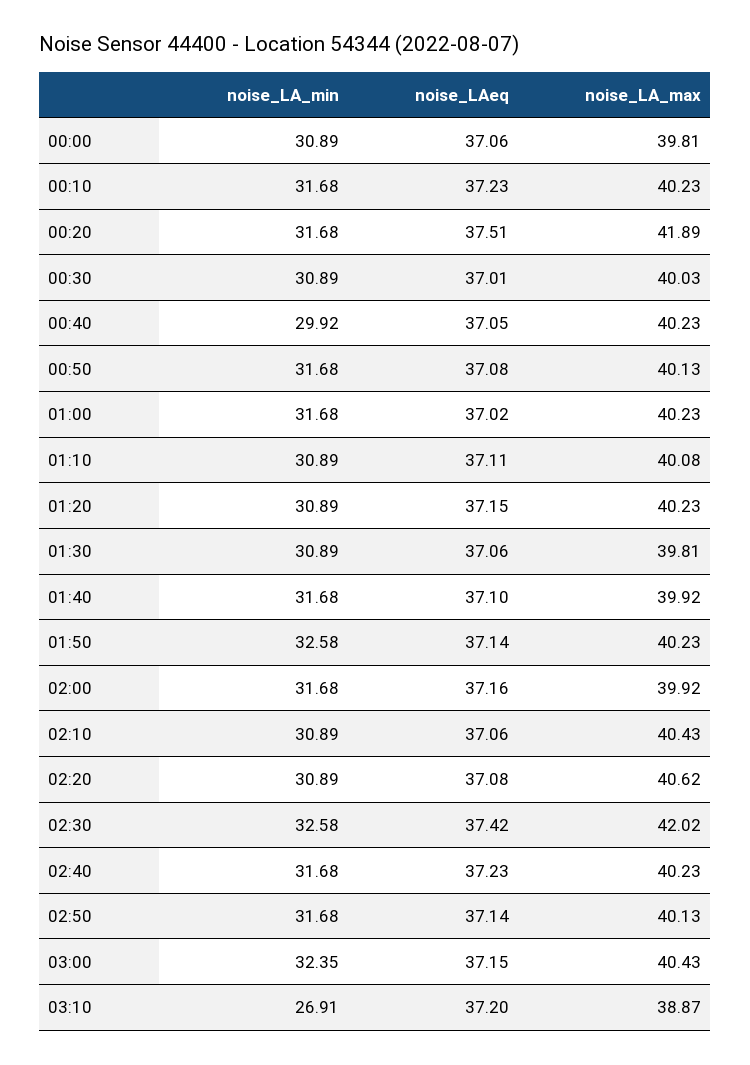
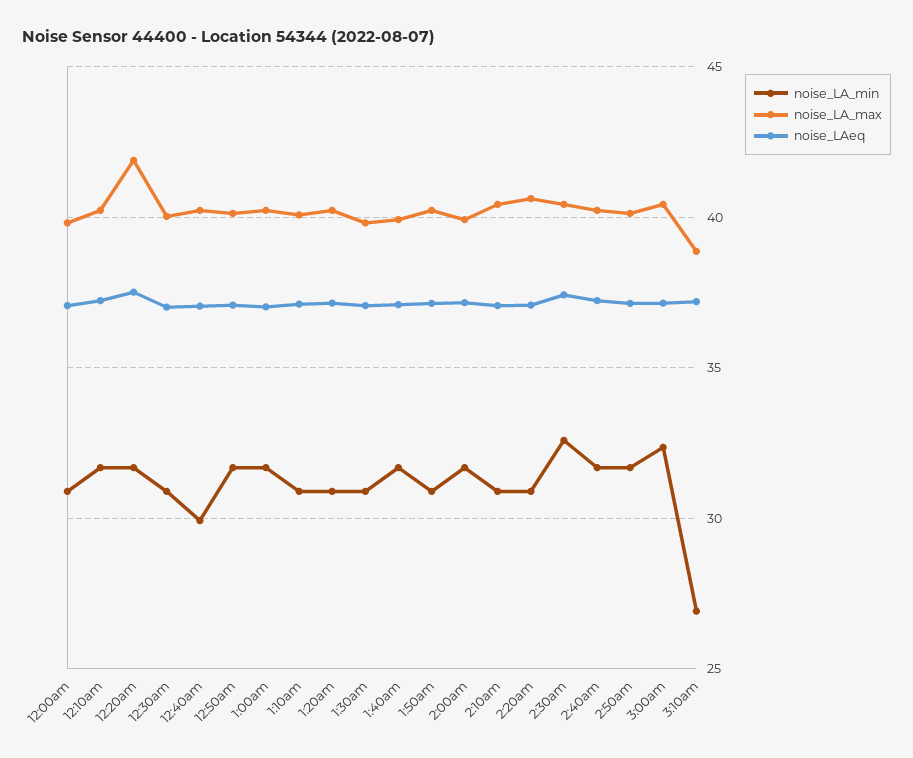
  {
    "noise_LA_min": {
      "00:00": 30.89,
      "00:10": 31.68,
      "00:20": 31.68,
      "00:30": 30.89,
      "00:40": 29.92,
      "00:50": 31.68,
      "01:00": 31.68,
      "01:10": 30.89,
      "01:20": 30.89,
      "01:30": 30.89,
      "01:40": 31.68,
-     "01:50": 32.58,
+     "01:50": 31,
      "02:00": 31.68,
      "02:10": 30.89,
      "02:20": 30.89,
      "02:30": 32.58,
      "02:40": 31.68,
      "02:50": 31.68,
      "03:00": 32.35,
      "03:10": 26.91
    },
    "noise_LAeq": {
      "00:00": 37.06,
      "00:10": 37.23,
      "00:20": 37.51,
      "00:30": 37.01,
      "00:40": 37.05,
      "00:50": 37.08,
      "01:00": 37.02,
      "01:10": 37.11,
      "01:20": 37.15,
      "01:30": 37.06,
      "01:40": 37.1,
      "01:50": 37.14,
      "02:00": 37.16,
      "02:10": 37.06,
      "02:20": 37.08,
      "02:30": 37.42,
      "02:40": 37.23,
      "02:50": 37.14,
      "03:00": 37.15,
      "03:10": 37.2
    },
    "noise_LA_max": {
      "00:00": 39.81,
      "00:10": 40.23,
      "00:20": 41.89,
      "00:30": 40.03,
      "00:40": 40.23,
      "00:50": 40.13,
      "01:00": 40.23,
      "01:10": 40.08,
      "01:20": 40.23,
      "01:30": 39.81,
      "01:40": 39.92,
      "01:50": 40.23,
      "02:00": 39.92,
      "02:10": 40.43,
      "02:20": 40.62,
-     "02:30": 42.02,
+     "02:30": 40.5,
      "02:40": 40.23,
      "02:50": 40.13,
      "03:00": 40.43,
      "03:10": 38.87
    }
  }

